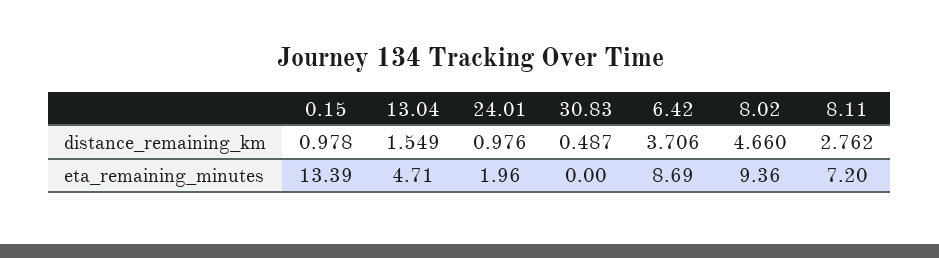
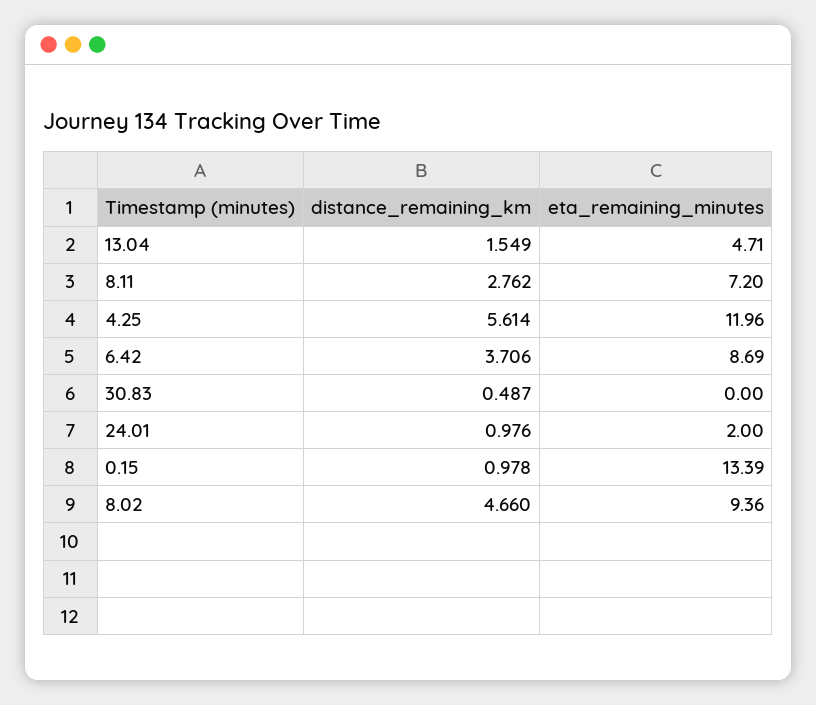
  {
    "0.15": {
      "distance_remaining_km": 0.978,
      "eta_remaining_minutes": 13.39
    },
    "13.04": {
      "distance_remaining_km": 1.549,
      "eta_remaining_minutes": 4.71
    },
    "24.01": {
      "distance_remaining_km": 0.976,
-     "eta_remaining_minutes": 1.96
+     "eta_remaining_minutes": 2
    },
    "30.83": {
      "distance_remaining_km": 0.487,
      "eta_remaining_minutes": 0
    },
    "6.42": {
      "distance_remaining_km": 3.706,
      "eta_remaining_minutes": 8.69
    },
    "8.02": {
      "distance_remaining_km": 4.66,
      "eta_remaining_minutes": 9.36
    },
    "8.11": {
      "distance_remaining_km": 2.762,
      "eta_remaining_minutes": 7.2
-   }
+   },
+   "4.25": {
+     "distance_remaining_km": 5.614,
+     "eta_remaining_minutes": 11.96
+   }
  }

